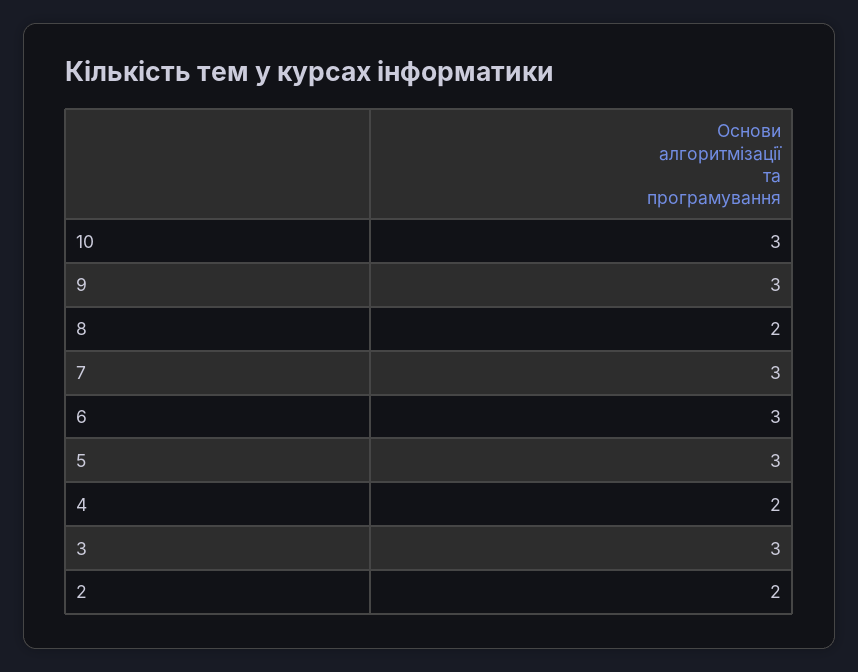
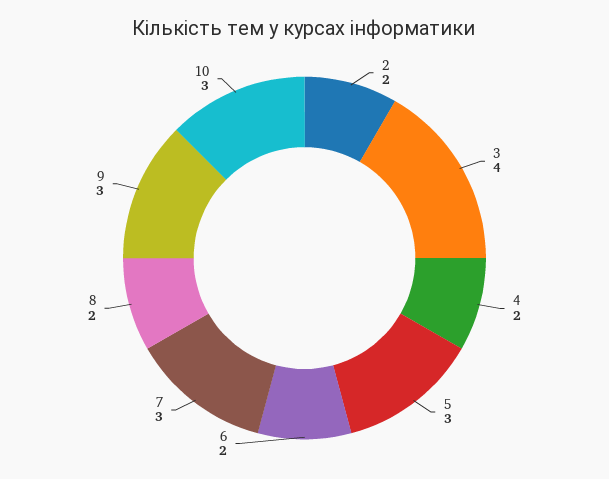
  {
    "10": 3,
    "9": 3,
    "8": 2,
    "7": 3,
-   "6": 3,
+   "6": 2,
    "5": 3,
    "4": 2,
-   "3": 3,
+   "3": 4,
    "2": 2
  }

